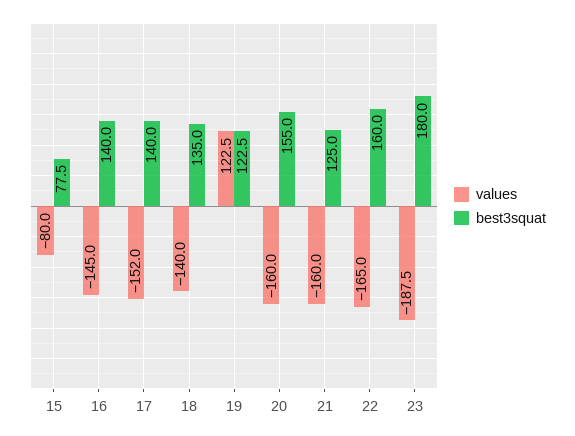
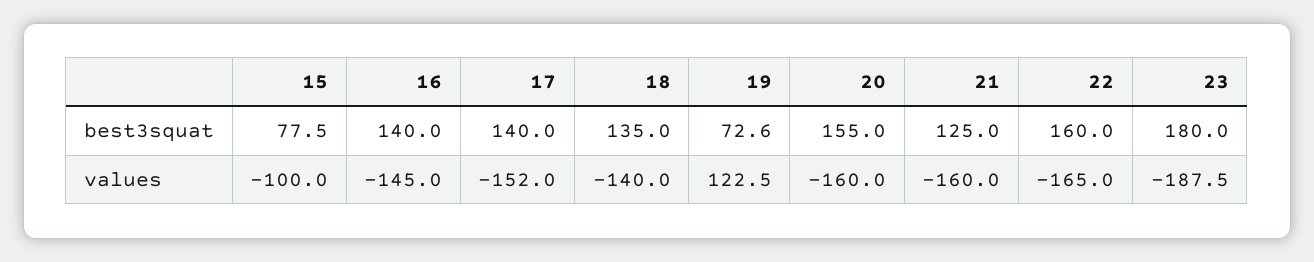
  {
    "values": {
-     "15": -80,
+     "15": -100,
      "16": -145,
      "17": -152,
      "18": -140,
      "19": 122.5,
      "20": -160,
      "21": -160,
      "22": -165,
      "23": -187.5
    },
    "best3squat": {
      "15": 77.5,
      "16": 140,
      "17": 140,
      "18": 135,
-     "19": 122.5,
+     "19": 72.6,
      "20": 155,
      "21": 125,
      "22": 160,
      "23": 180
    }
  }

